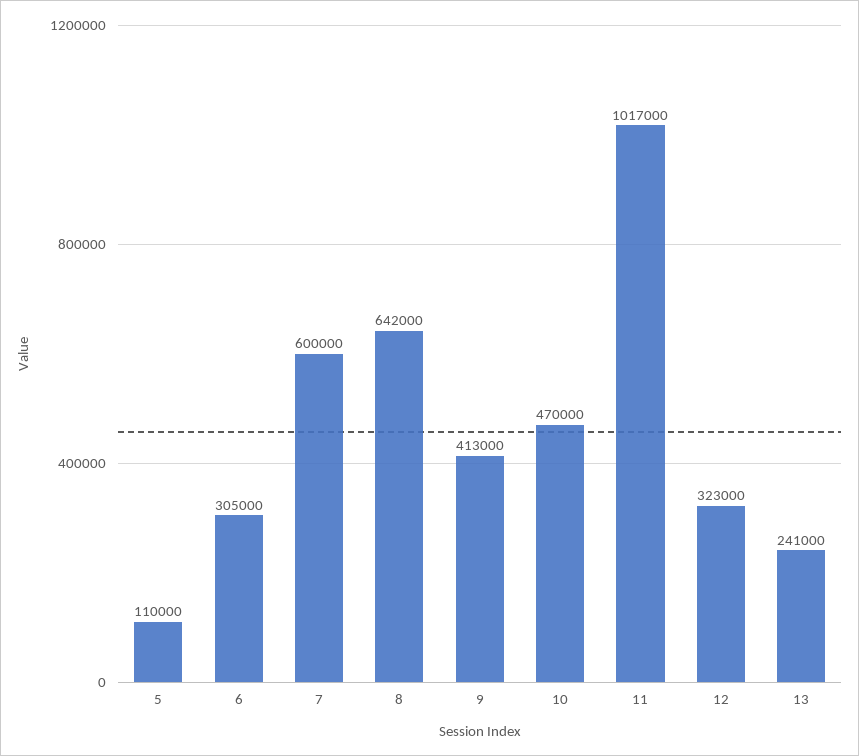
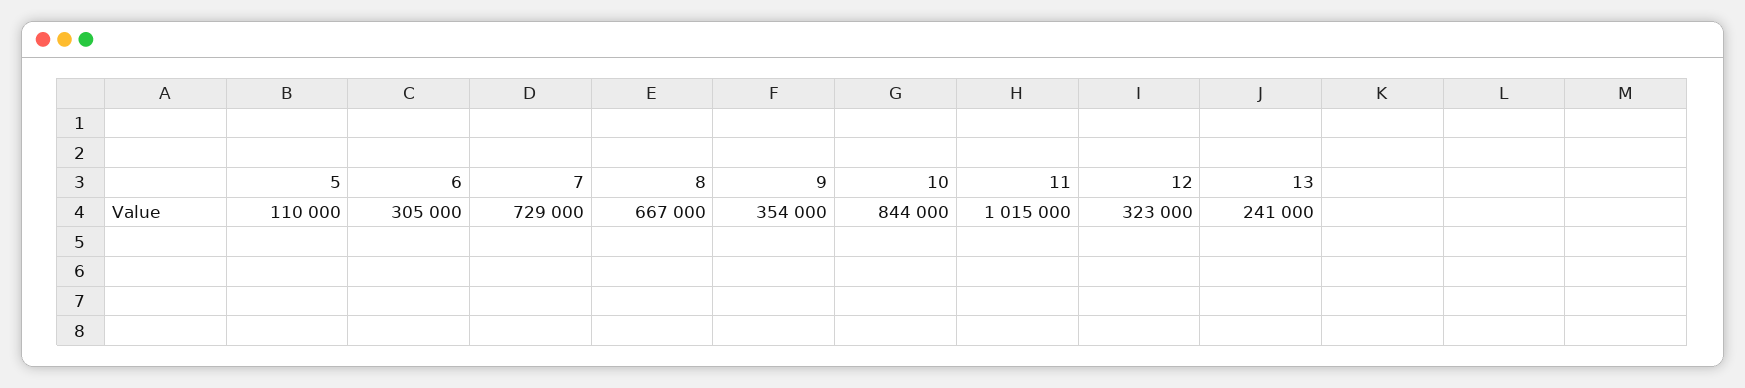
  {
    "5": 110000,
    "6": 305000,
-   "7": 600000,
+   "7": 729000,
-   "8": 642000,
+   "8": 667000,
-   "9": 413000,
+   "9": 354000,
-   "10": 470000,
+   "10": 844000,
-   "11": 1017000,
+   "11": 1015000,
    "12": 323000,
    "13": 241000
  }

